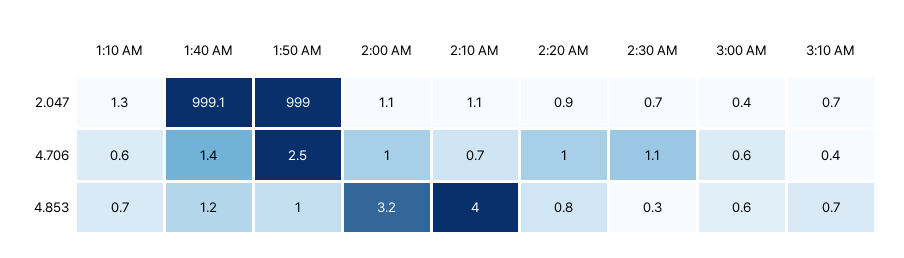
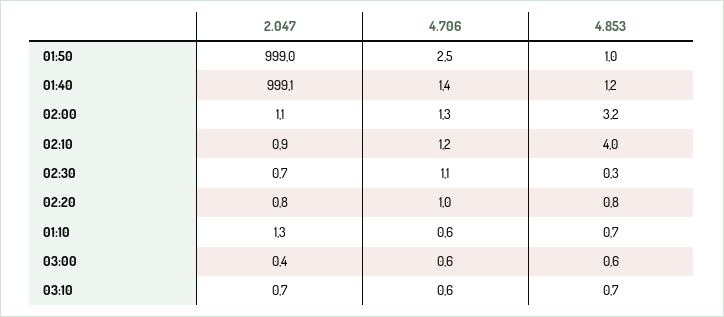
  {
    "1:10 AM": {
      "2.047": 1.3,
      "4.706": 0.6,
      "4.853": 0.7
    },
    "1:40 AM": {
      "2.047": 999.1,
      "4.706": 1.4,
      "4.853": 1.2
    },
    "1:50 AM": {
      "2.047": 999,
      "4.706": 2.5,
      "4.853": 1
    },
    "2:00 AM": {
      "2.047": 1.1,
-     "4.706": 1,
+     "4.706": 1.3,
      "4.853": 3.2
    },
    "2:10 AM": {
-     "2.047": 1.1,
+     "2.047": 0.9,
-     "4.706": 0.7,
+     "4.706": 1.2,
      "4.853": 4
    },
    "2:20 AM": {
-     "2.047": 0.9,
+     "2.047": 0.8,
      "4.706": 1,
      "4.853": 0.8
    },
    "2:30 AM": {
      "2.047": 0.7,
      "4.706": 1.1,
      "4.853": 0.3
    },
    "3:00 AM": {
      "2.047": 0.4,
      "4.706": 0.6,
      "4.853": 0.6
    },
    "3:10 AM": {
      "2.047": 0.7,
-     "4.706": 0.4,
+     "4.706": 0.6,
      "4.853": 0.7
    }
  }

